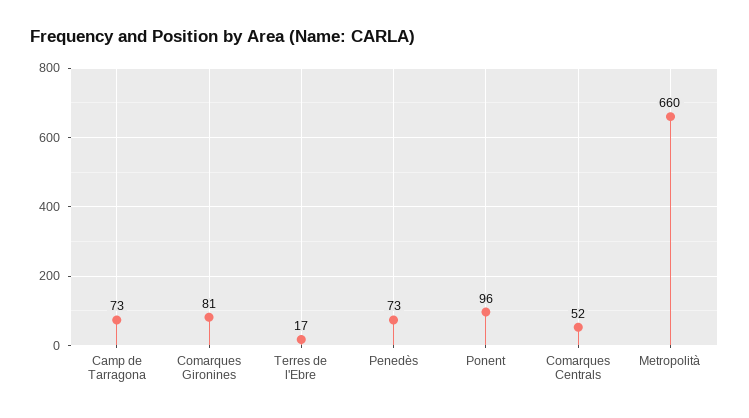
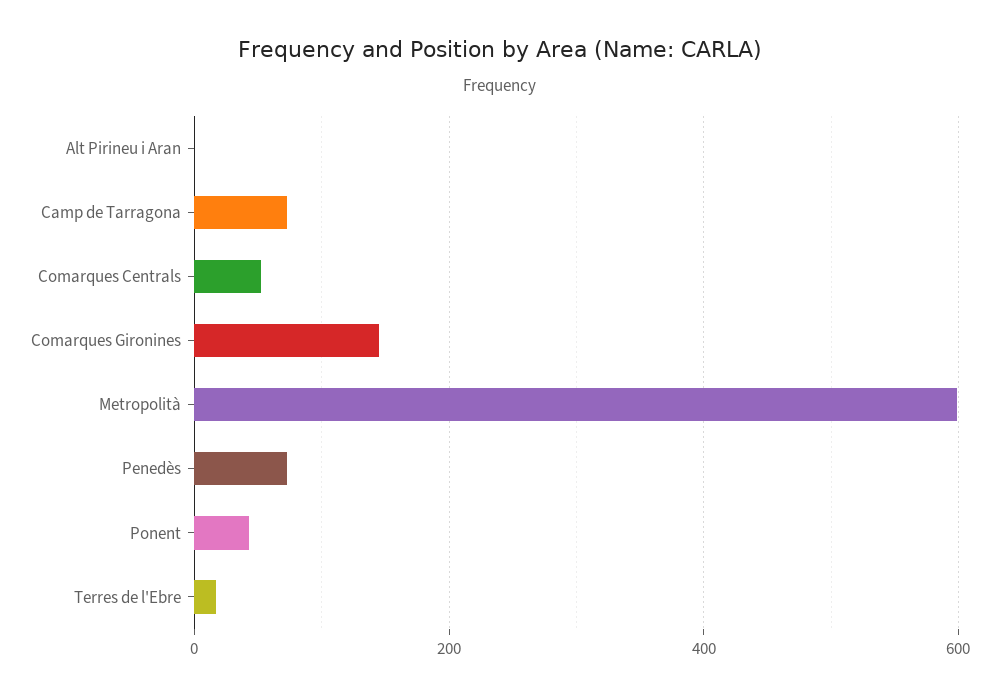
  {
    "Camp de Tarragona": 73,
-   "Comarques Gironines": 81,
+   "Comarques Gironines": 140,
    "Terres de l'Ebre": 17,
    "Penedès": 73,
-   "Ponent": 96,
+   "Ponent": 40,
    "Comarques Centrals": 52,
-   "Metropolità": 660
+   "Metropolità": 600,
+   "Alt Pirineu i Aran": 0
  }

